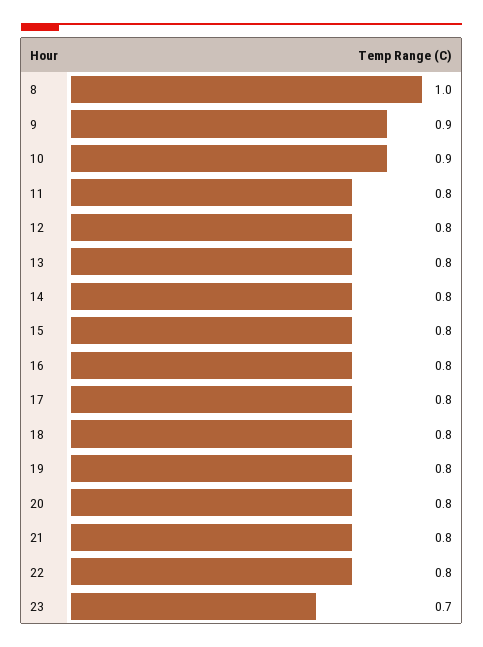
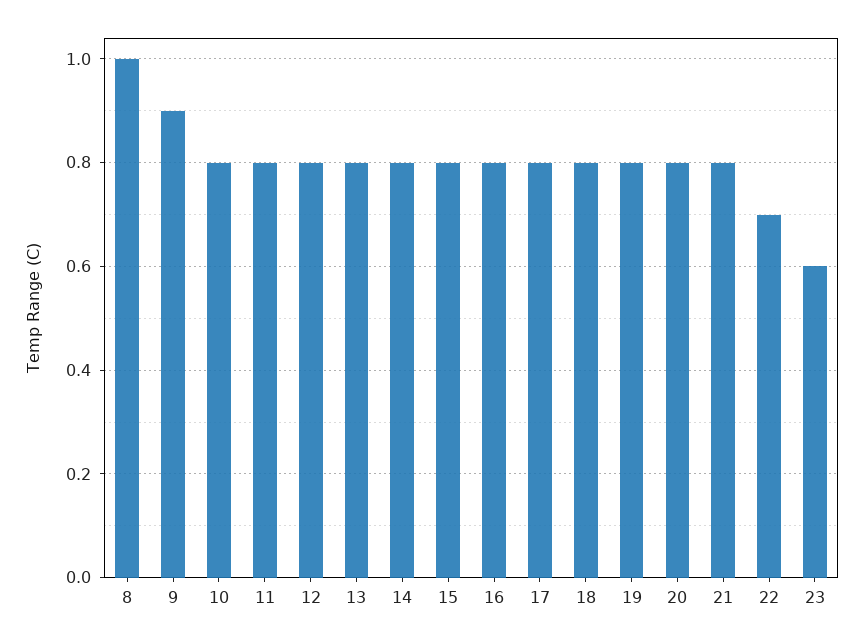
  {
    "8": 1,
    "9": 0.9,
-   "10": 0.9,
+   "10": 0.8,
    "11": 0.8,
    "12": 0.8,
    "13": 0.8,
    "14": 0.8,
    "15": 0.8,
    "16": 0.8,
    "17": 0.8,
    "18": 0.8,
    "19": 0.8,
    "20": 0.8,
    "21": 0.8,
-   "22": 0.8,
+   "22": 0.7,
-   "23": 0.7
+   "23": 0.6
  }

